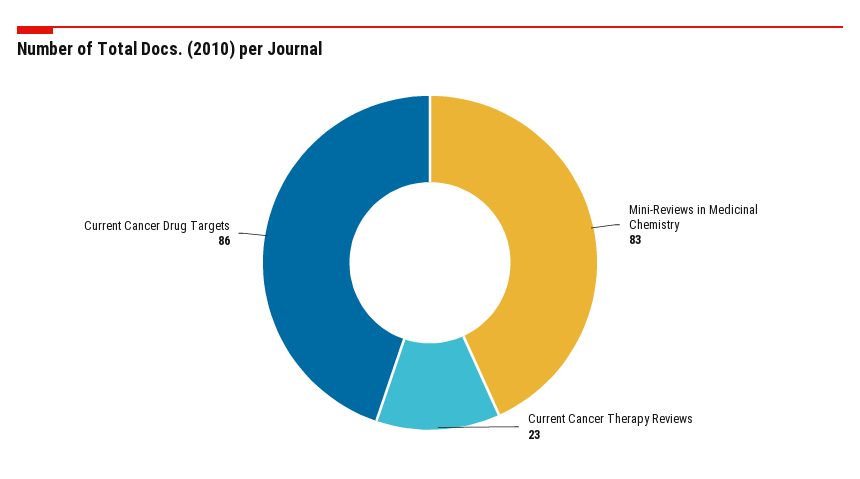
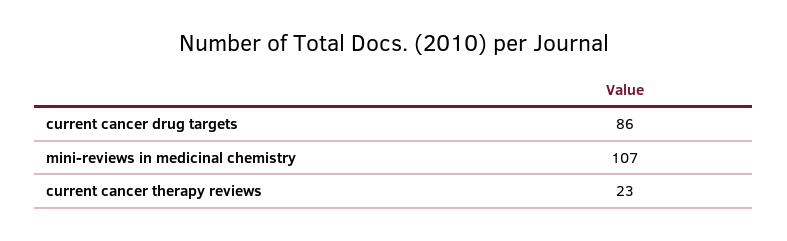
  {
-   "Mini-Reviews in Medicinal Chemistry": 83,
+   "Mini-Reviews in Medicinal Chemistry": 107,
    "Current Cancer Therapy Reviews": 23,
    "Current Cancer Drug Targets": 86
  }

